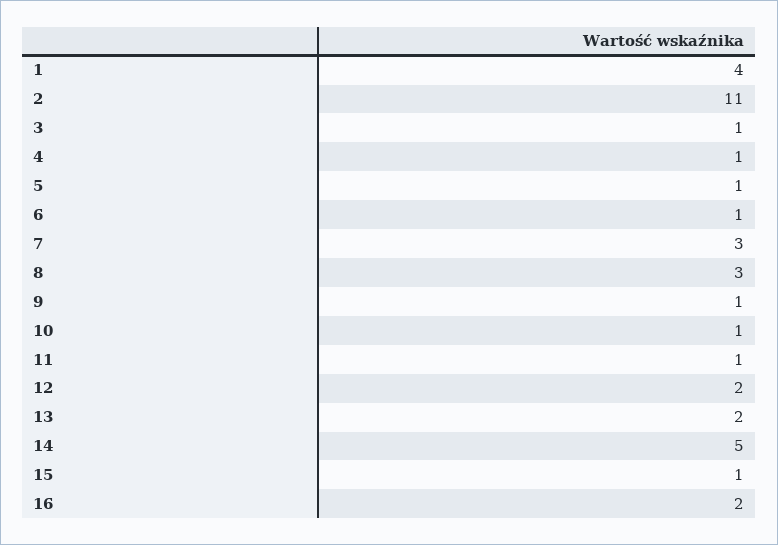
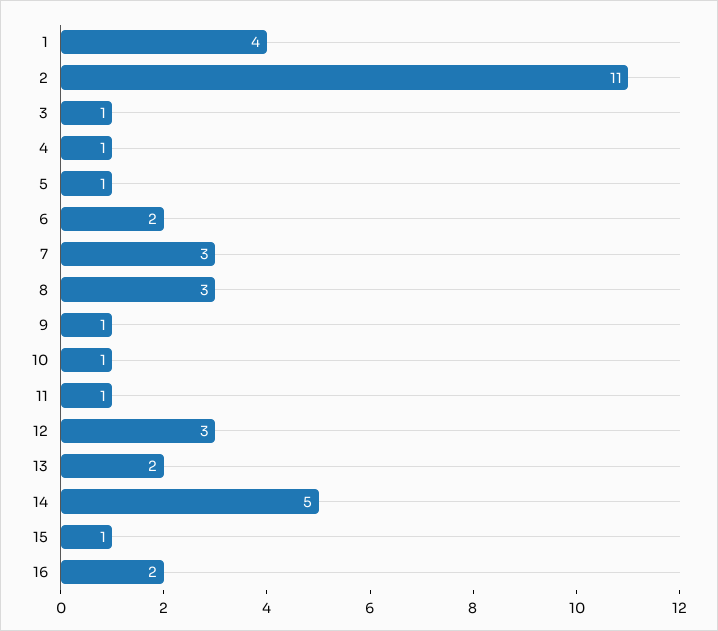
  {
    "1": 4,
    "2": 11,
    "3": 1,
    "4": 1,
    "5": 1,
-   "6": 1,
+   "6": 2,
    "7": 3,
    "8": 3,
    "9": 1,
    "10": 1,
    "11": 1,
-   "12": 2,
+   "12": 3,
    "13": 2,
    "14": 5,
    "15": 1,
    "16": 2
  }

